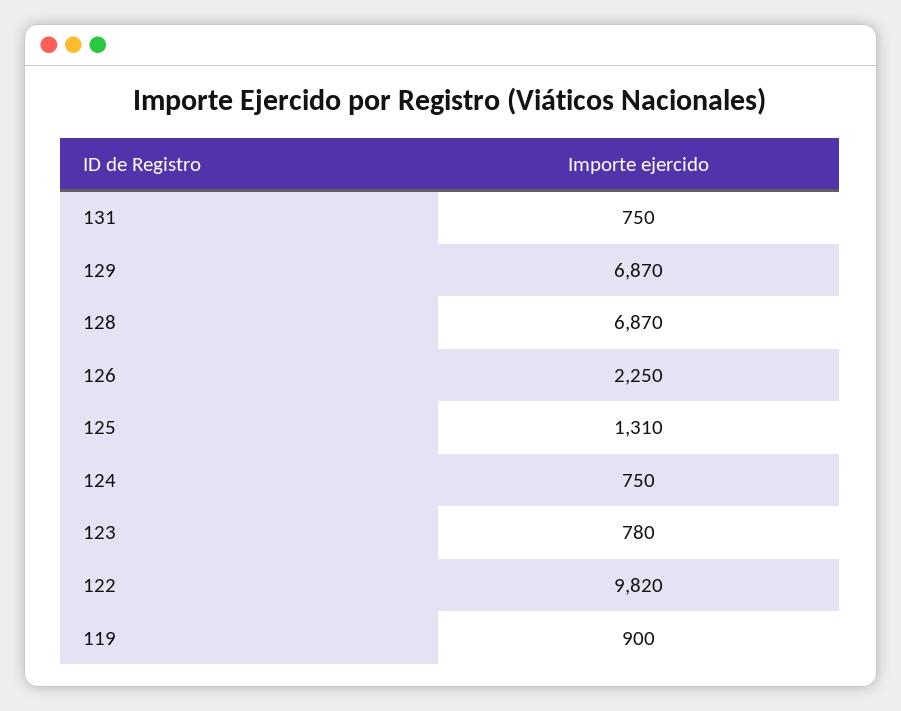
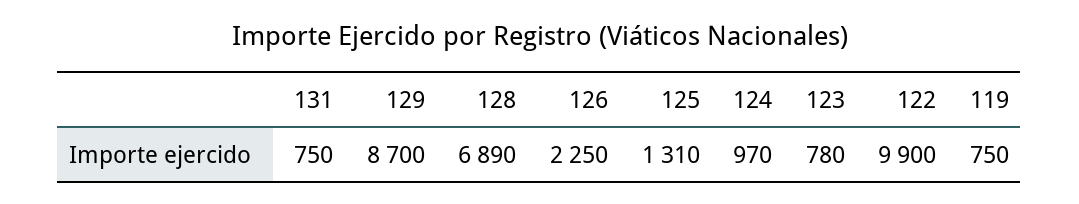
  {
    "131": 750,
-   "129": 6870,
+   "129": 8700,
-   "128": 6870,
+   "128": 6890,
    "126": 2250,
    "125": 1310,
-   "124": 750,
+   "124": 970,
    "123": 780,
-   "122": 9820,
+   "122": 9900,
-   "119": 900
+   "119": 750
  }

